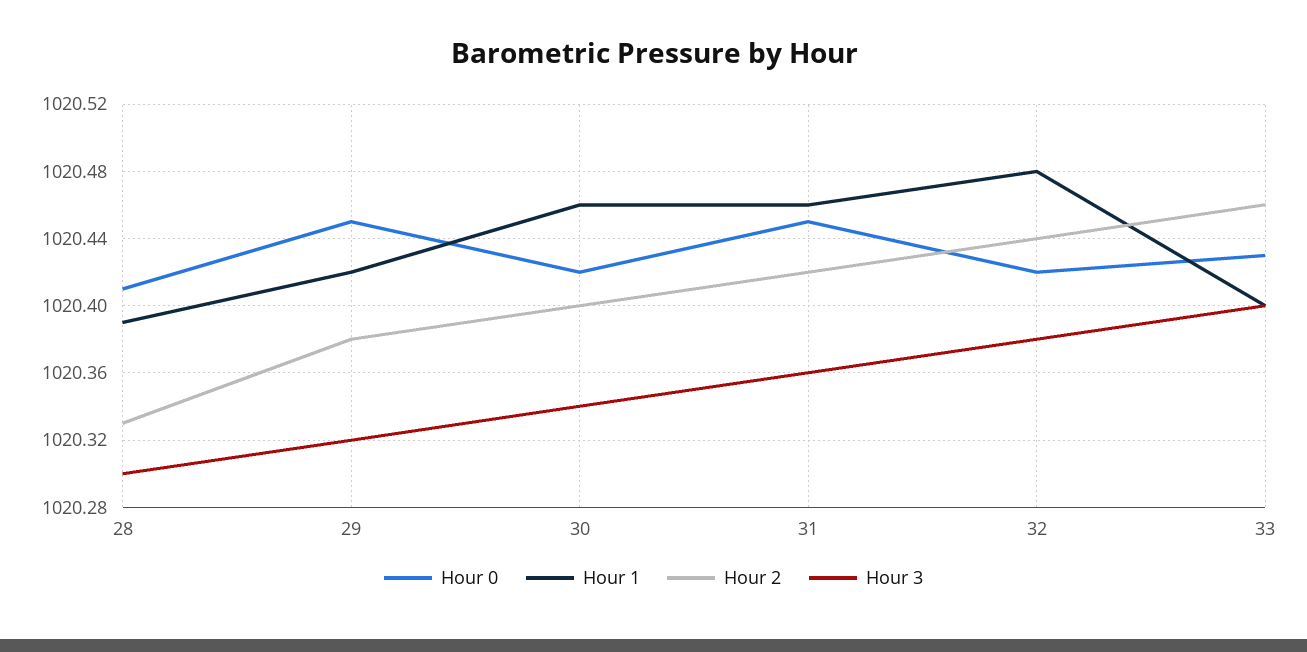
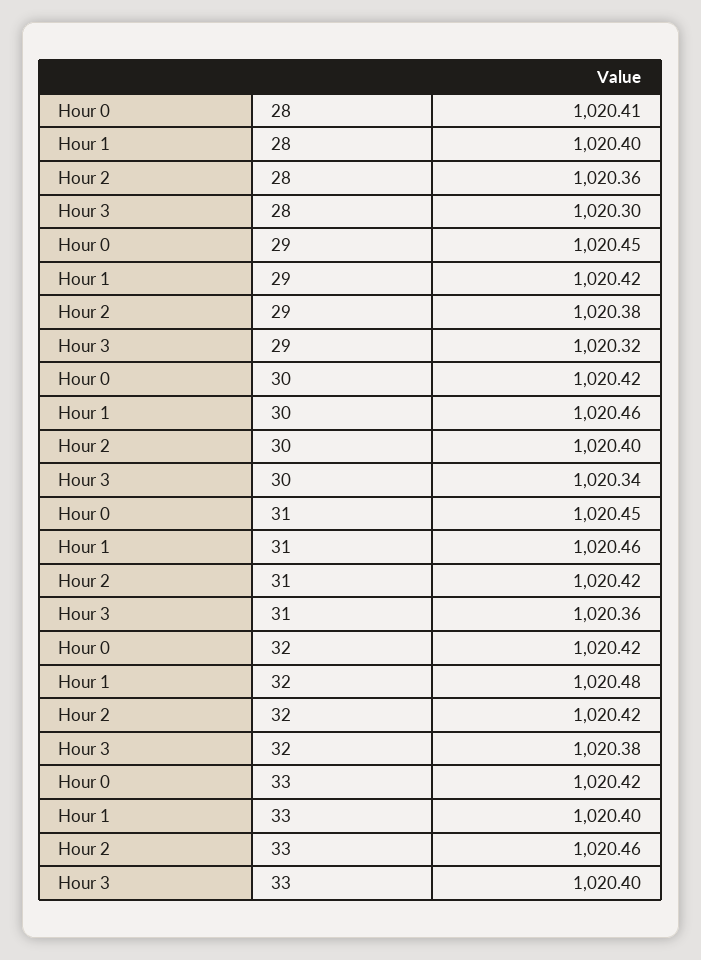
  {
    "Hour 0": {
      "28": 1020.41,
      "29": 1020.45,
      "30": 1020.42,
      "31": 1020.45,
      "32": 1020.42,
-     "33": 1020.43
+     "33": 1020.42
    },
    "Hour 1": {
-     "28": 1020.39,
+     "28": 1020.4,
      "29": 1020.42,
      "30": 1020.46,
      "31": 1020.46,
      "32": 1020.48,
      "33": 1020.4
    },
    "Hour 2": {
-     "28": 1020.33,
+     "28": 1020.36,
      "29": 1020.38,
      "30": 1020.4,
      "31": 1020.42,
-     "32": 1020.44,
+     "32": 1020.42,
      "33": 1020.46
    },
    "Hour 3": {
      "28": 1020.3,
      "29": 1020.32,
      "30": 1020.34,
      "31": 1020.36,
      "32": 1020.38,
      "33": 1020.4
    }
  }

